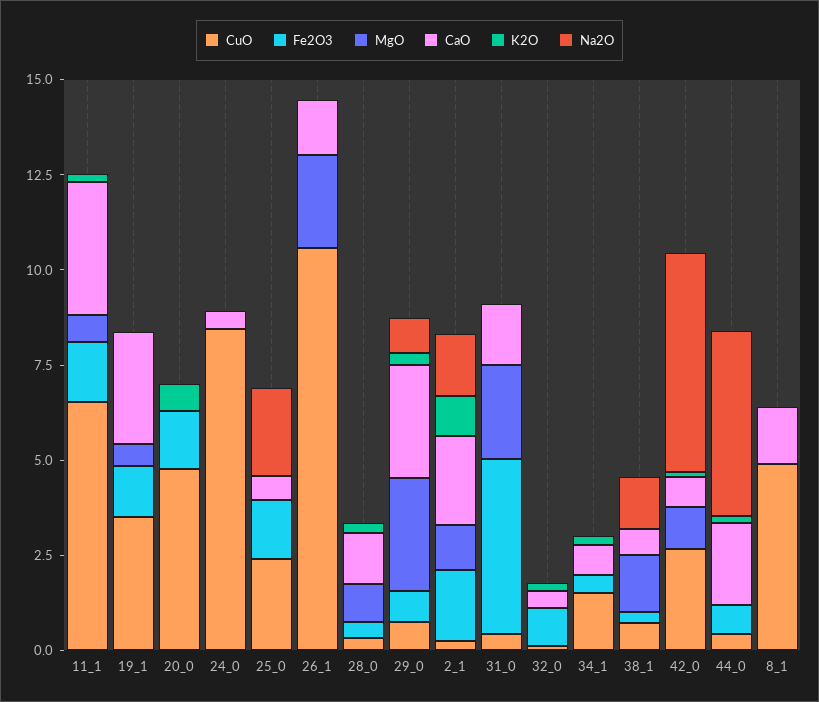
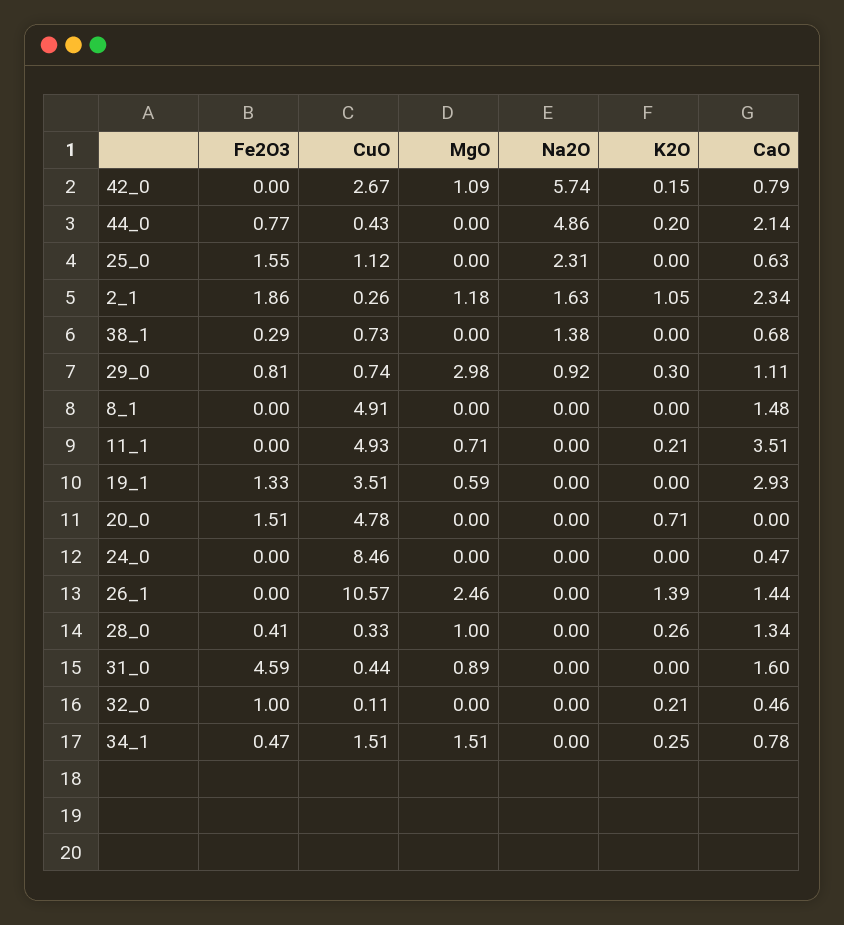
  {
    "CuO": {
-     "11_1": 6.5,
+     "11_1": 4.93,
      "19_1": 3.51,
      "20_0": 4.78,
      "24_0": 8.46,
-     "25_0": 2.5,
+     "25_0": 1.12,
      "26_1": 10.57,
      "28_0": 0.33,
      "29_0": 0.74,
      "2_1": 0.26,
      "31_0": 0.44,
      "32_0": 0.11,
      "34_1": 1.51,
      "38_1": 0.73,
      "42_0": 2.67,
      "44_0": 0.43,
      "8_1": 4.91
    },
    "Fe2O3": {
-     "11_1": 1.5,
+     "11_1": 0,
      "19_1": 1.33,
      "20_0": 1.51,
      "24_0": 0,
      "25_0": 1.55,
      "26_1": 0,
      "28_0": 0.41,
      "29_0": 0.81,
      "2_1": 1.86,
      "31_0": 4.59,
      "32_0": 1,
      "34_1": 0.47,
      "38_1": 0.29,
      "42_0": 0,
      "44_0": 0.77,
      "8_1": 0
    },
    "MgO": {
      "11_1": 0.71,
      "19_1": 0.59,
      "20_0": 0,
      "24_0": 0,
      "25_0": 0,
      "26_1": 2.46,
      "28_0": 1,
      "29_0": 2.98,
      "2_1": 1.18,
-     "31_0": 2.5,
+     "31_0": 0.89,
      "32_0": 0,
-     "34_1": 0,
+     "34_1": 1.51,
-     "38_1": 1.5,
+     "38_1": 0,
      "42_0": 1.09,
      "44_0": 0,
      "8_1": 0
    },
    "CaO": {
      "11_1": 3.51,
      "19_1": 2.93,
      "20_0": 0,
      "24_0": 0.47,
      "25_0": 0.63,
      "26_1": 1.44,
      "28_0": 1.34,
-     "29_0": 3,
+     "29_0": 1.11,
      "2_1": 2.34,
      "31_0": 1.6,
      "32_0": 0.46,
      "34_1": 0.78,
      "38_1": 0.68,
      "42_0": 0.79,
      "44_0": 2.14,
      "8_1": 1.48
    },
    "K2O": {
      "11_1": 0.21,
      "19_1": 0,
      "20_0": 0.71,
      "24_0": 0,
      "25_0": 0,
-     "26_1": 0,
+     "26_1": 1.39,
      "28_0": 0.26,
      "29_0": 0.3,
      "2_1": 1.05,
      "31_0": 0,
      "32_0": 0.21,
      "34_1": 0.25,
      "38_1": 0,
      "42_0": 0.15,
      "44_0": 0.2,
      "8_1": 0
    },
    "Na2O": {
      "11_1": 0,
      "19_1": 0,
      "20_0": 0,
      "24_0": 0,
      "25_0": 2.31,
      "26_1": 0,
      "28_0": 0,
      "29_0": 0.92,
      "2_1": 1.63,
      "31_0": 0,
      "32_0": 0,
      "34_1": 0,
      "38_1": 1.38,
      "42_0": 5.74,
      "44_0": 4.86,
      "8_1": 0
    }
  }

